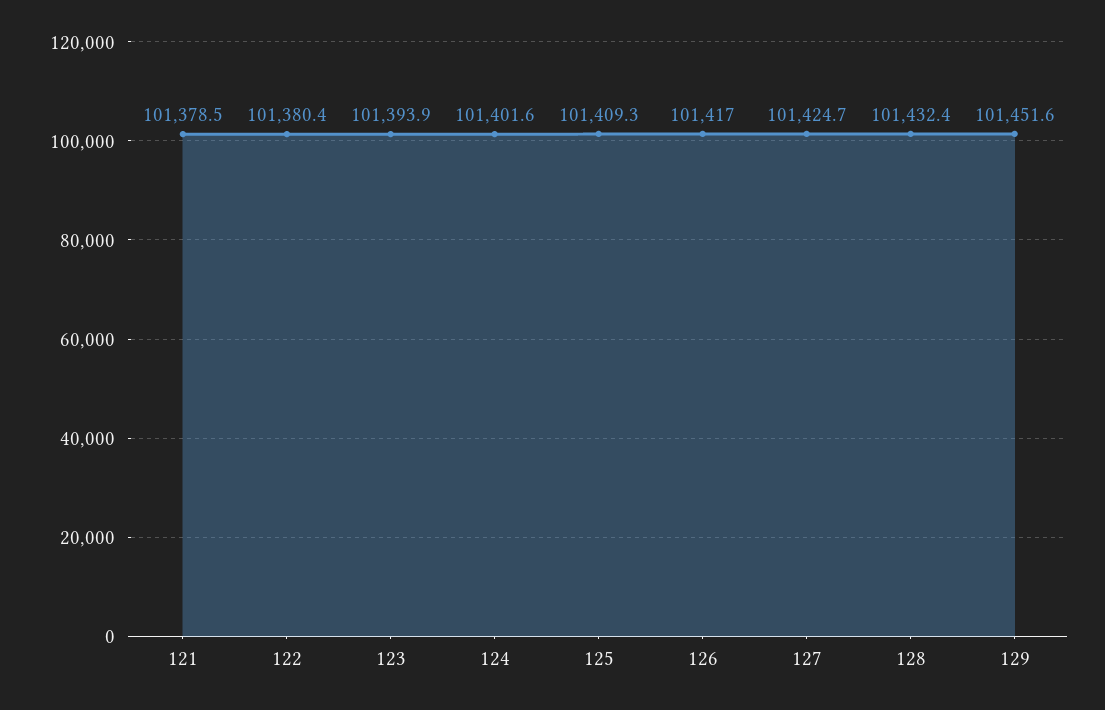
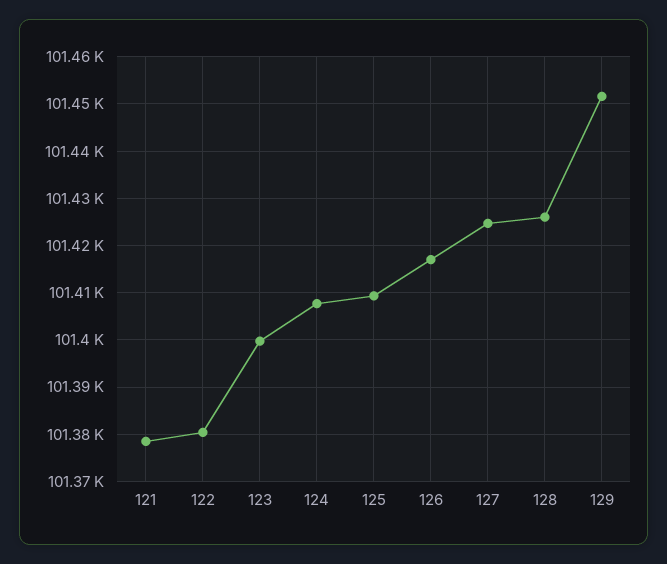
  {
    "121": 101378.5,
    "122": 101380.4,
-   "123": 101393.9,
+   "123": 101400,
-   "124": 101401.6,
+   "124": 101408,
    "125": 101409.3,
    "126": 101417,
    "127": 101424.7,
-   "128": 101432.4,
+   "128": 101426,
    "129": 101451.6
  }

